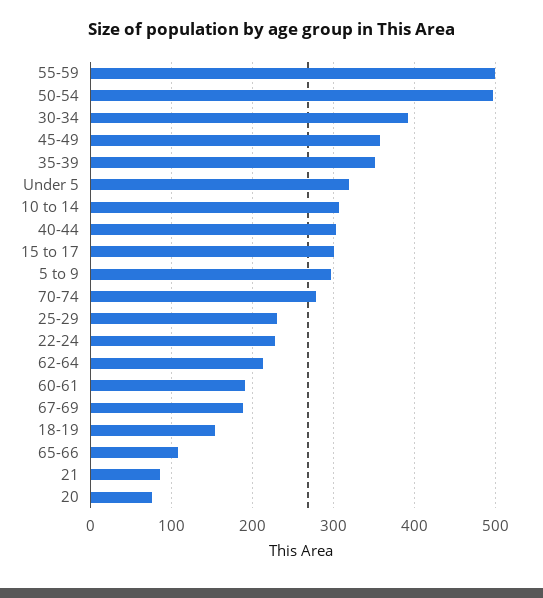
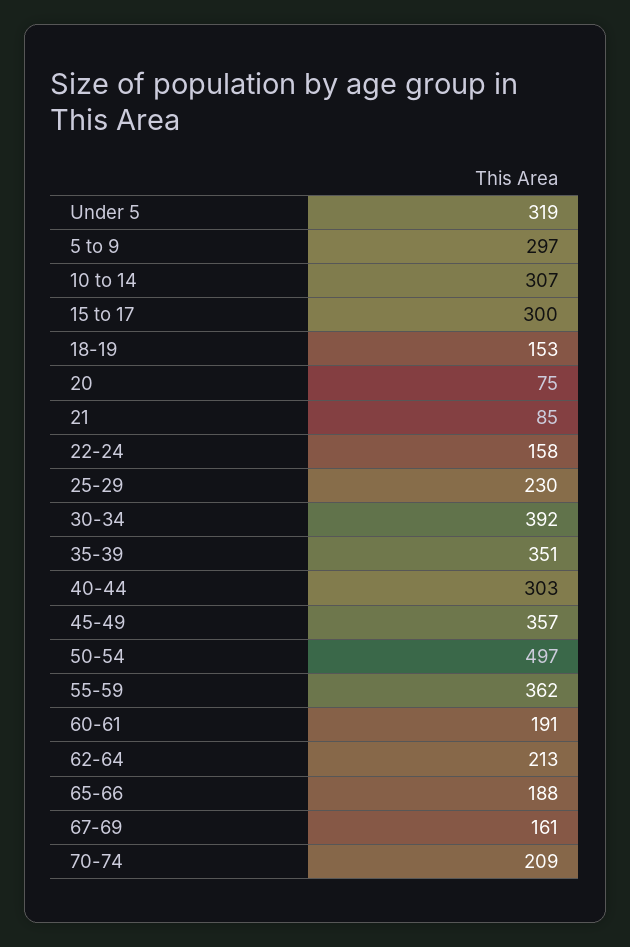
  {
-   "55-59": 500,
+   "55-59": 362,
    "50-54": 497,
    "30-34": 392,
    "45-49": 357,
    "35-39": 351,
    "Under 5": 319,
    "10 to 14": 307,
    "40-44": 303,
    "15 to 17": 300,
    "5 to 9": 297,
-   "70-74": 280,
+   "70-74": 209,
    "25-29": 230,
-   "22-24": 230,
+   "22-24": 158,
    "62-64": 213,
    "60-61": 191,
-   "67-69": 190,
+   "67-69": 161,
    "18-19": 153,
-   "65-66": 110,
+   "65-66": 188,
    "21": 85,
    "20": 75
  }

